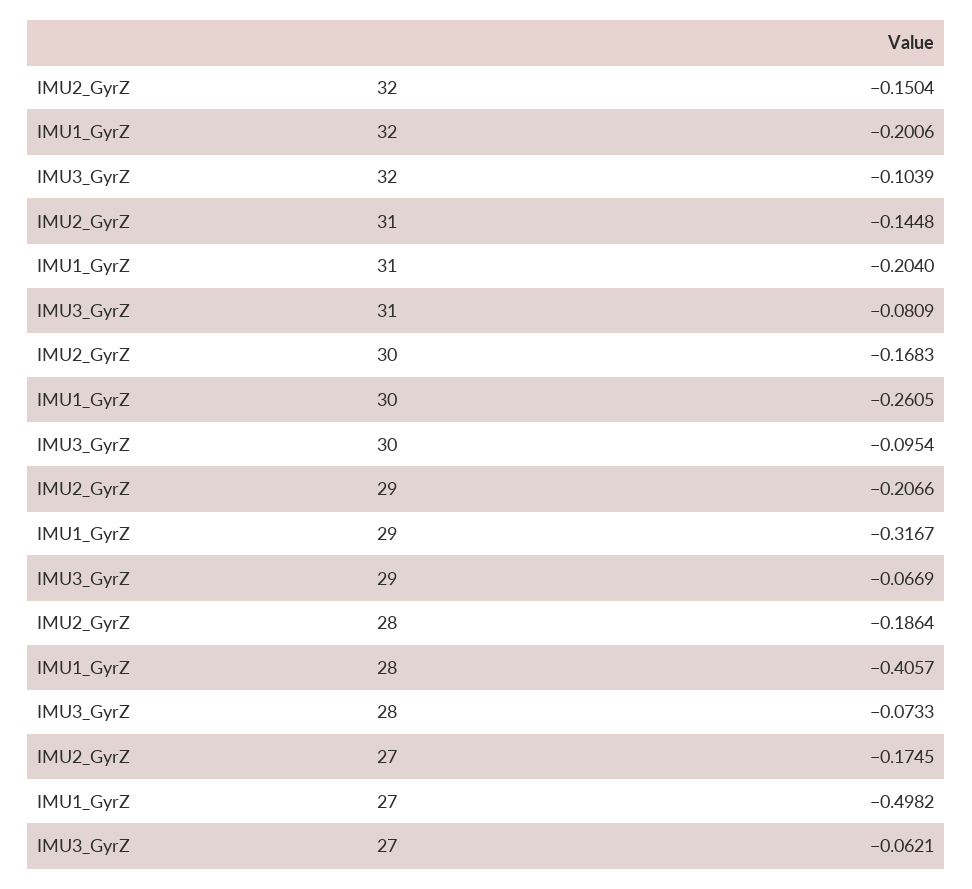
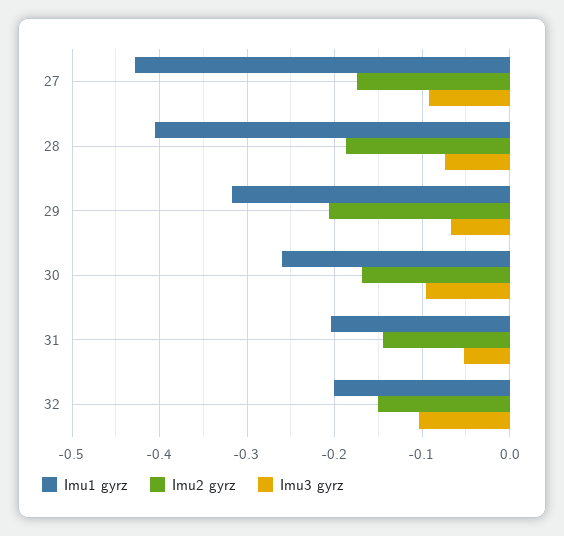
  {
    "IMU2_GyrZ": {
      "32": -0.1504,
      "31": -0.1448,
      "30": -0.1683,
      "29": -0.2066,
      "28": -0.1864,
      "27": -0.1745
    },
    "IMU1_GyrZ": {
      "32": -0.2006,
      "31": -0.204,
      "30": -0.2605,
      "29": -0.3167,
      "28": -0.4057,
-     "27": -0.4982
+     "27": -0.43
    },
    "IMU3_GyrZ": {
      "32": -0.1039,
-     "31": -0.0809,
+     "31": -0.05,
      "30": -0.0954,
      "29": -0.0669,
      "28": -0.0733,
-     "27": -0.0621
+     "27": -0.09
    }
  }

